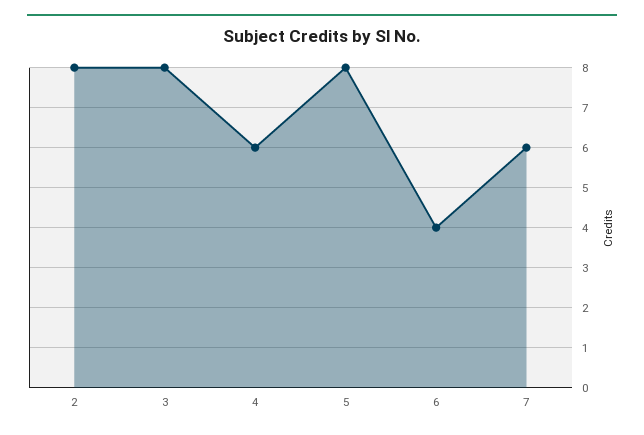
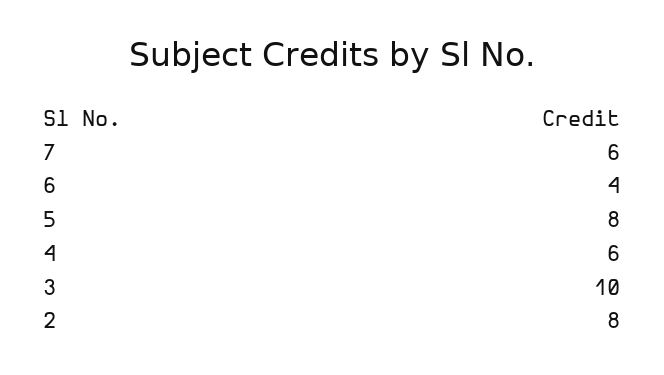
  {
    "2": 8,
-   "3": 8,
+   "3": 10,
    "4": 6,
    "5": 8,
    "6": 4,
    "7": 6
  }

